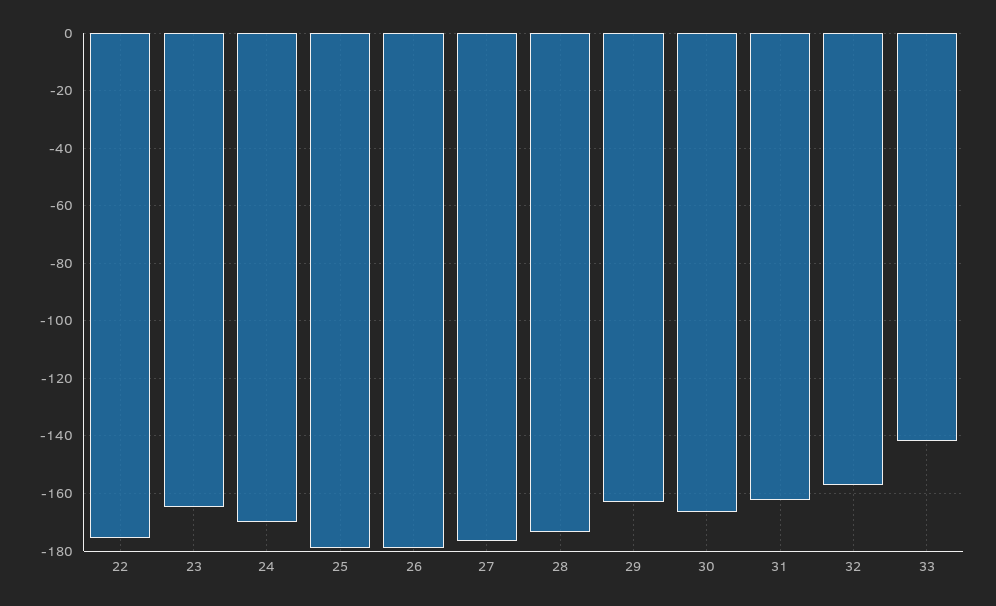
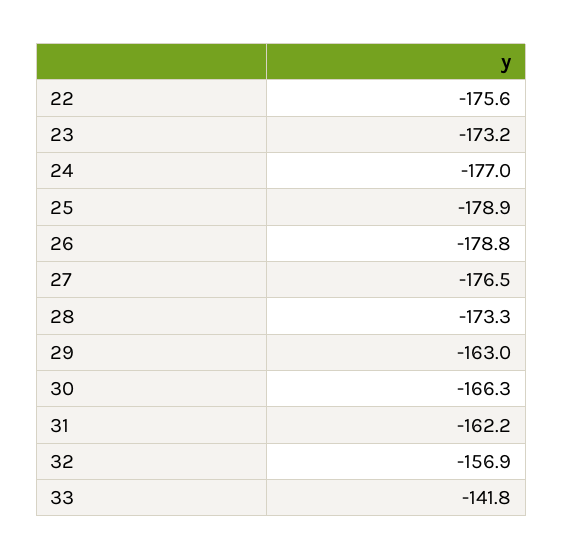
  {
    "22": -175.6,
-   "23": -165,
+   "23": -173.2,
-   "24": -170,
+   "24": -177,
    "25": -178.9,
    "26": -178.8,
    "27": -176.5,
    "28": -173.3,
    "29": -163,
    "30": -166.3,
    "31": -162.2,
    "32": -156.9,
    "33": -141.8
  }

